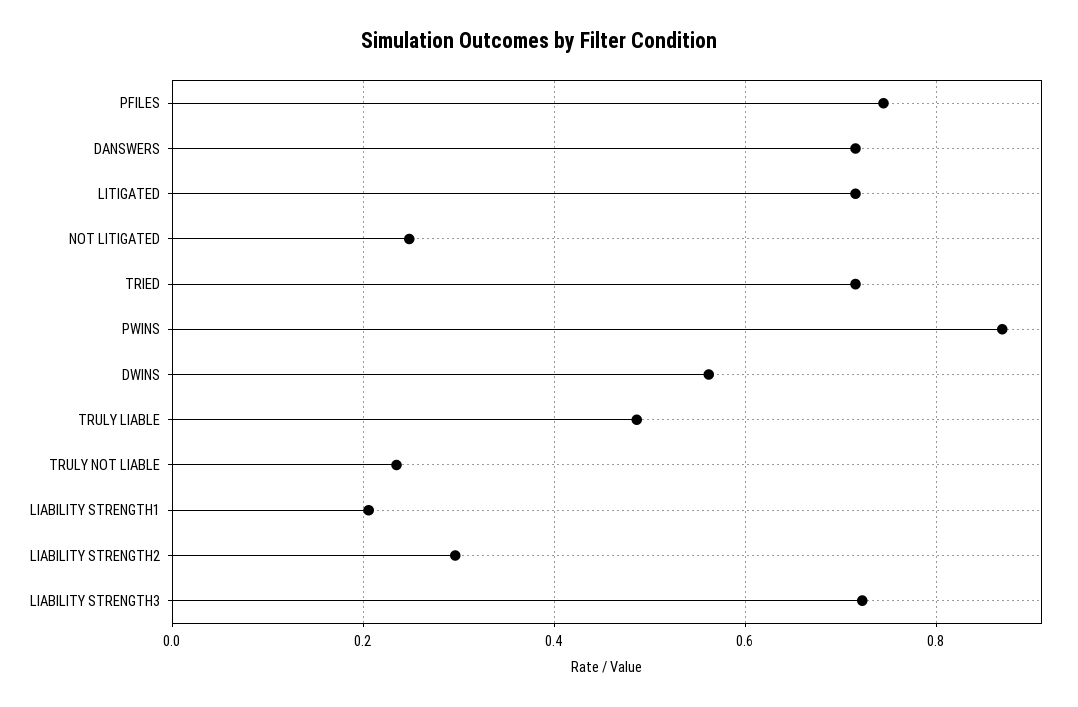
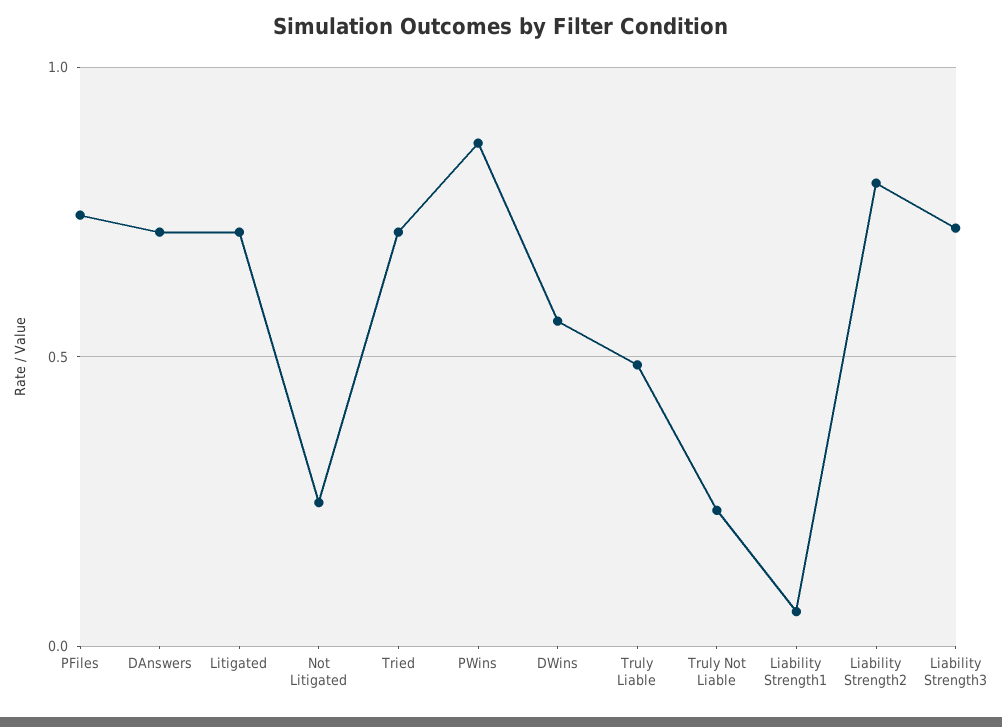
  {
    "PFILES": 0.74,
    "DANSWERS": 0.72,
    "LITIGATED": 0.72,
    "NOT LITIGATED": 0.24,
    "TRIED": 0.72,
    "PWINS": 0.86,
    "DWINS": 0.56,
    "TRULY LIABLE": 0.48,
    "TRULY NOT LIABLE": 0.24,
-   "LIABILITY STRENGTH1": 0.2,
+   "LIABILITY STRENGTH1": 0.05,
-   "LIABILITY STRENGTH2": 0.3,
+   "LIABILITY STRENGTH2": 0.8,
    "LIABILITY STRENGTH3": 0.72
  }

